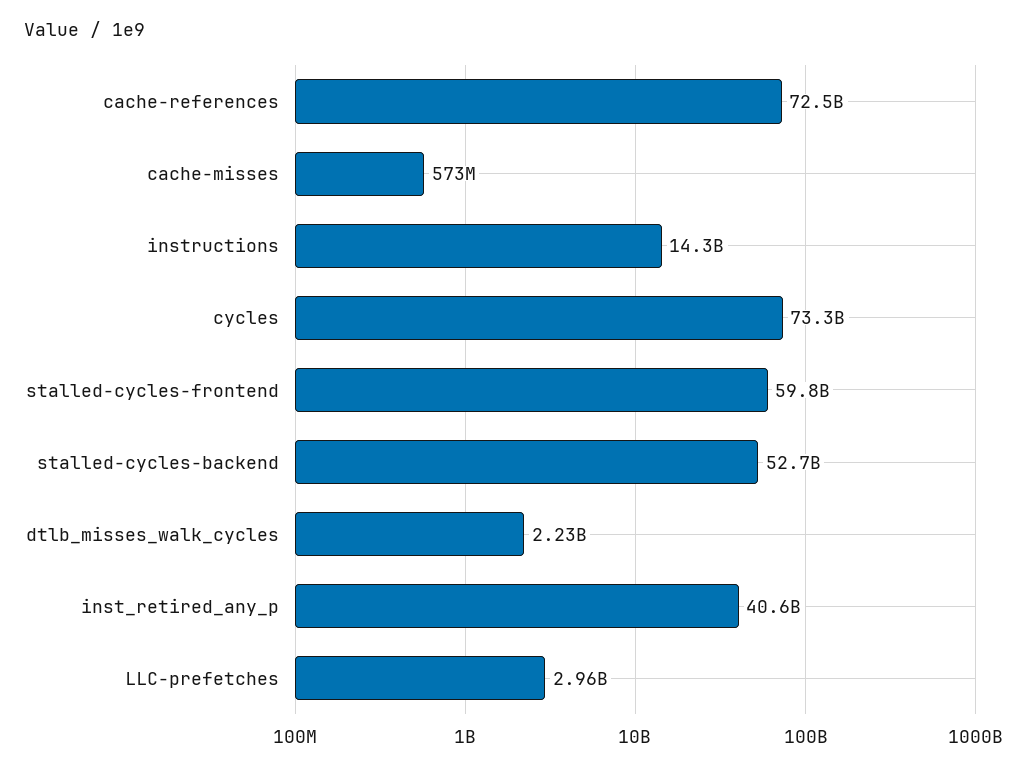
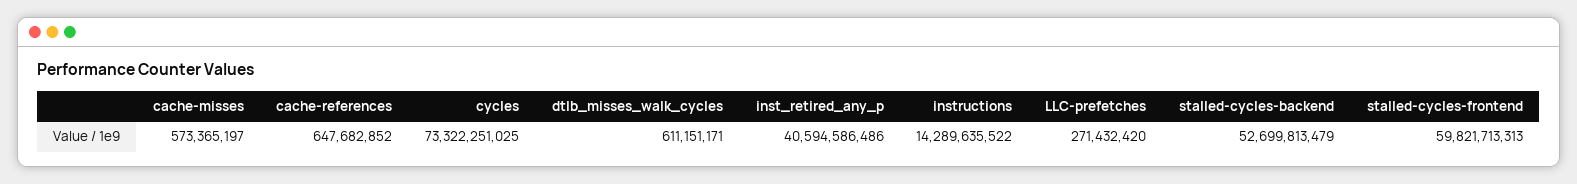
  {
-   "cache-references": 72500000000,
+   "cache-references": 647682852,
    "cache-misses": 573365197,
    "instructions": 14289635522,
    "cycles": 73322251025,
    "stalled-cycles-frontend": 59821713313,
    "stalled-cycles-backend": 52699813479,
-   "dtlb_misses_walk_cycles": 2230000000,
+   "dtlb_misses_walk_cycles": 611151171,
    "inst_retired_any_p": 40594586486,
-   "LLC-prefetches": 2960000000
+   "LLC-prefetches": 271432420
  }

